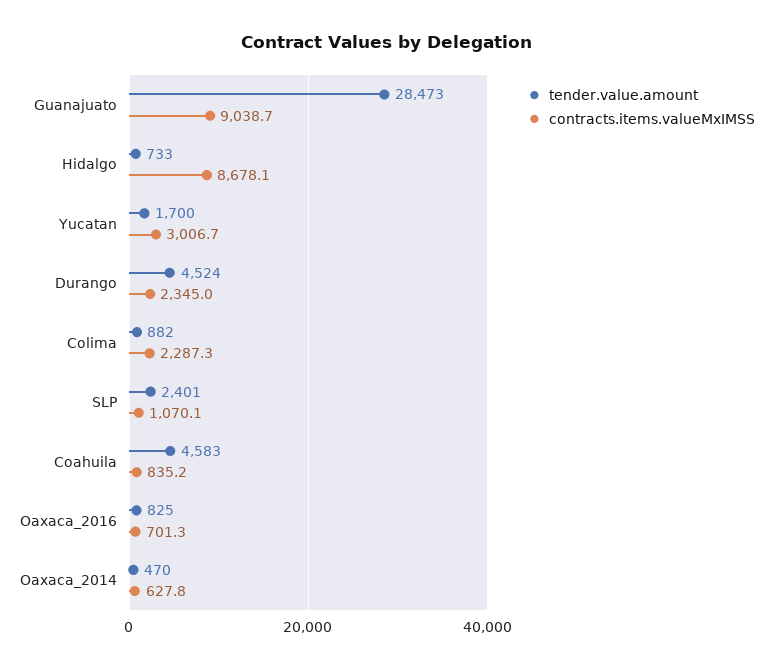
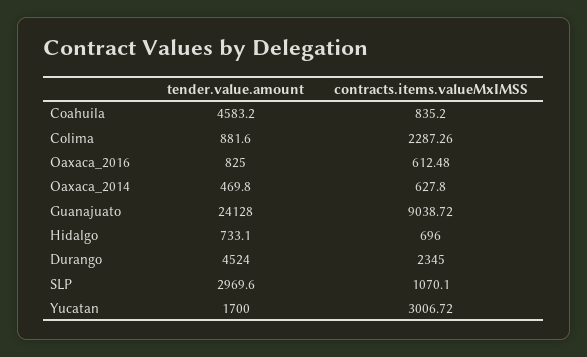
  {
    "tender.value.amount": {
-     "Guanajuato": 28473,
+     "Guanajuato": 24128,
      "Hidalgo": 733.1,
      "Yucatan": 1700,
      "Durango": 4524,
      "Colima": 881.6,
-     "SLP": 2401,
+     "SLP": 2969.6,
      "Coahuila": 4583.2,
      "Oaxaca_2016": 825,
      "Oaxaca_2014": 469.8
    },
    "contracts.items.valueMxIMSS": {
      "Guanajuato": 9038.72,
-     "Hidalgo": 8678.1,
+     "Hidalgo": 696,
      "Yucatan": 3006.72,
      "Durango": 2345,
      "Colima": 2287.26,
      "SLP": 1070.1,
      "Coahuila": 835.2,
-     "Oaxaca_2016": 701.3,
+     "Oaxaca_2016": 612.48,
      "Oaxaca_2014": 627.8
    }
  }

